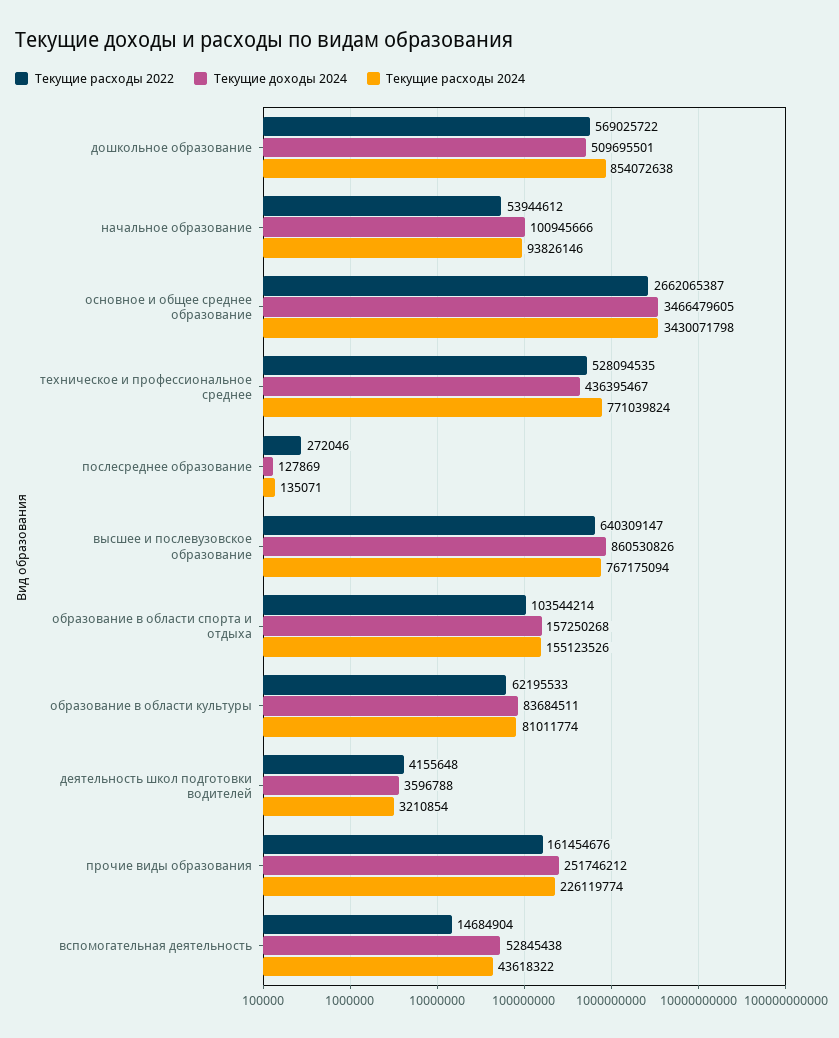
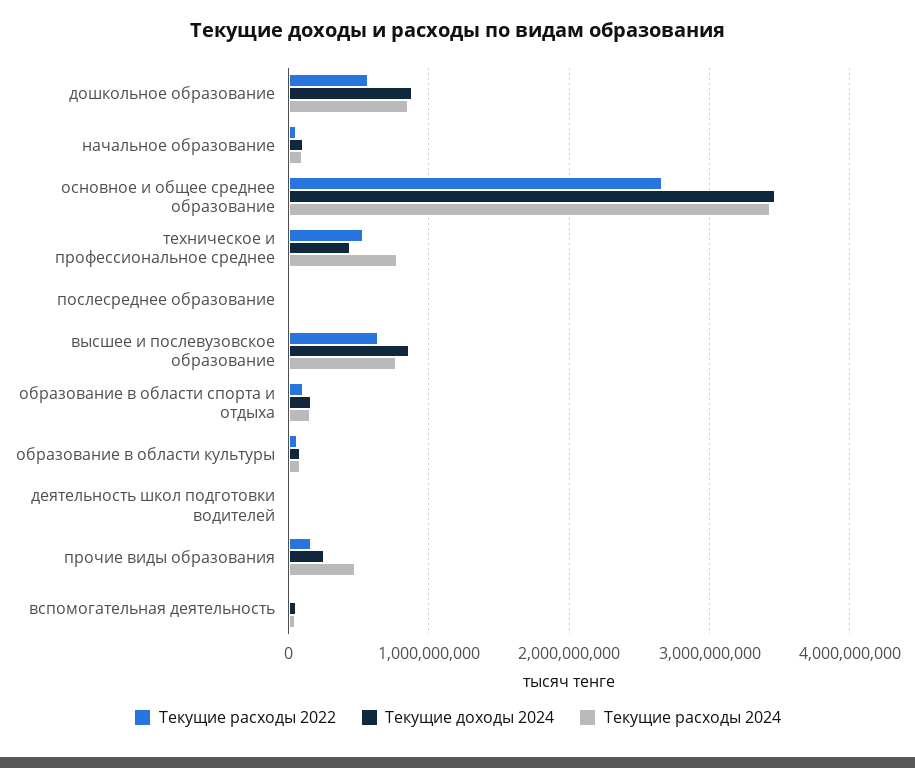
  {
    "Текущие расходы 2022": {
      "дошкольное образование": 569025722,
      "начальное образование": 53944612,
      "основное и общее среднее образование": 2662065387,
      "техническое и профессиональное среднее": 528094535,
      "послесреднее образование": 272046,
      "высшее и послевузовское образование": 640309147,
      "образование в области спорта и отдыха": 103544214,
      "образование в области культуры": 62195533,
      "деятельность школ подготовки водителей": 4155648,
      "прочие виды образования": 161454676,
      "вспомогательная деятельность": 14684904
    },
    "Текущие доходы 2024": {
-     "дошкольное образование": 509695501,
+     "дошкольное образование": 900000000,
      "начальное образование": 100945666,
      "основное и общее среднее образование": 3466479605,
      "техническое и профессиональное среднее": 436395467,
      "послесреднее образование": 127869,
      "высшее и послевузовское образование": 860530826,
      "образование в области спорта и отдыха": 157250268,
      "образование в области культуры": 83684511,
      "деятельность школ подготовки водителей": 3596788,
      "прочие виды образования": 251746212,
      "вспомогательная деятельность": 52845438
    },
    "Текущие расходы 2024": {
      "дошкольное образование": 854072638,
      "начальное образование": 93826146,
      "основное и общее среднее образование": 3430071798,
      "техническое и профессиональное среднее": 771039824,
      "послесреднее образование": 135071,
      "высшее и послевузовское образование": 767175094,
      "образование в области спорта и отдыха": 155123526,
      "образование в области культуры": 81011774,
      "деятельность школ подготовки водителей": 3210854,
-     "прочие виды образования": 226119774,
+     "прочие виды образования": 500000000,
      "вспомогательная деятельность": 43618322
    }
  }

